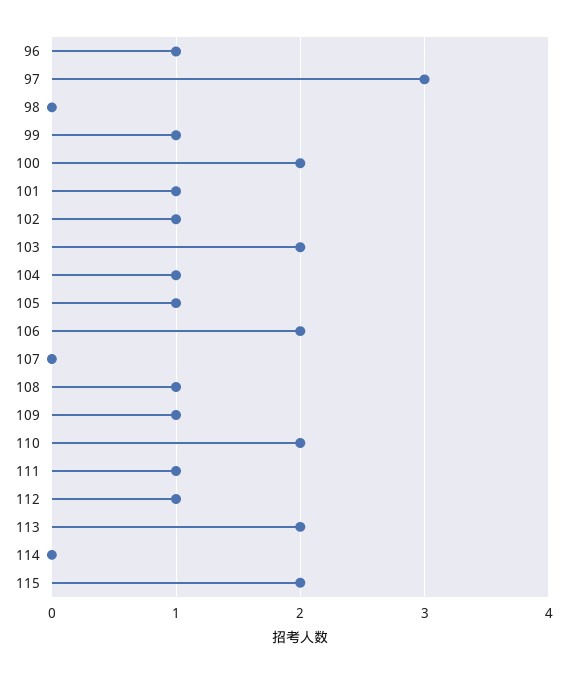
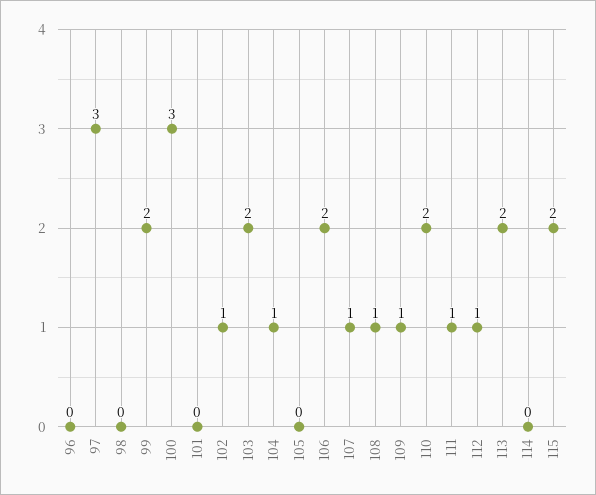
  {
-   "96": 1,
+   "96": 0,
    "97": 3,
    "98": 0,
-   "99": 1,
+   "99": 2,
-   "100": 2,
+   "100": 3,
-   "101": 1,
+   "101": 0,
    "102": 1,
    "103": 2,
    "104": 1,
-   "105": 1,
+   "105": 0,
    "106": 2,
-   "107": 0,
+   "107": 1,
    "108": 1,
    "109": 1,
    "110": 2,
    "111": 1,
    "112": 1,
    "113": 2,
    "114": 0,
    "115": 2
  }

